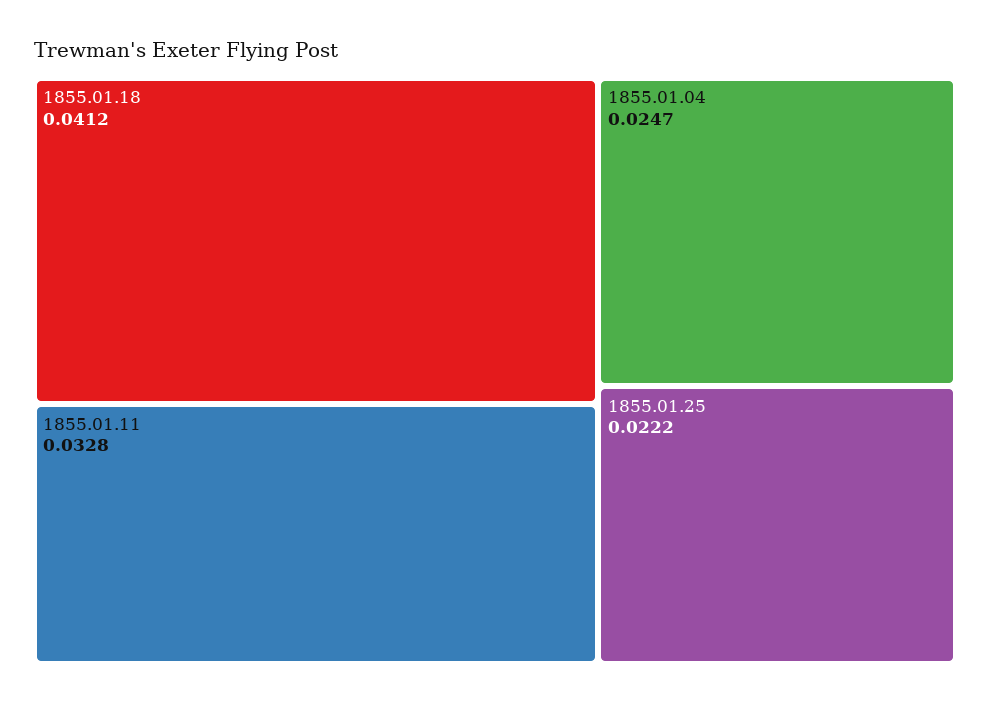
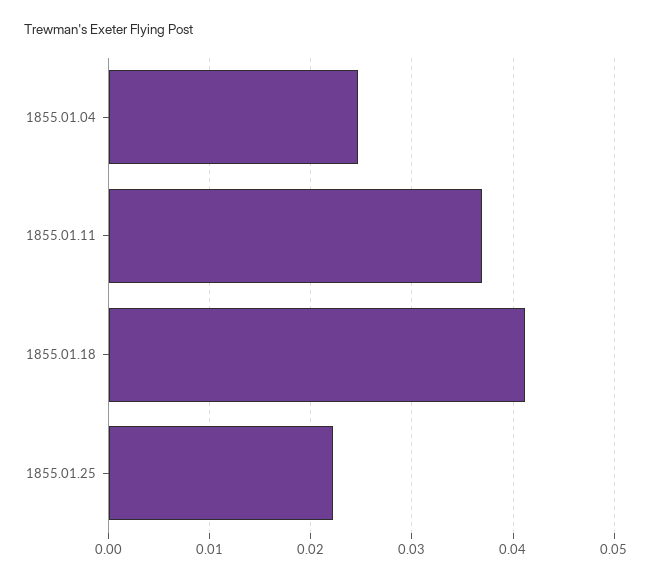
  {
    "1855.01.18": 0.0412,
-   "1855.01.11": 0.0328,
+   "1855.01.11": 0.037,
    "1855.01.04": 0.0247,
    "1855.01.25": 0.0222
  }

